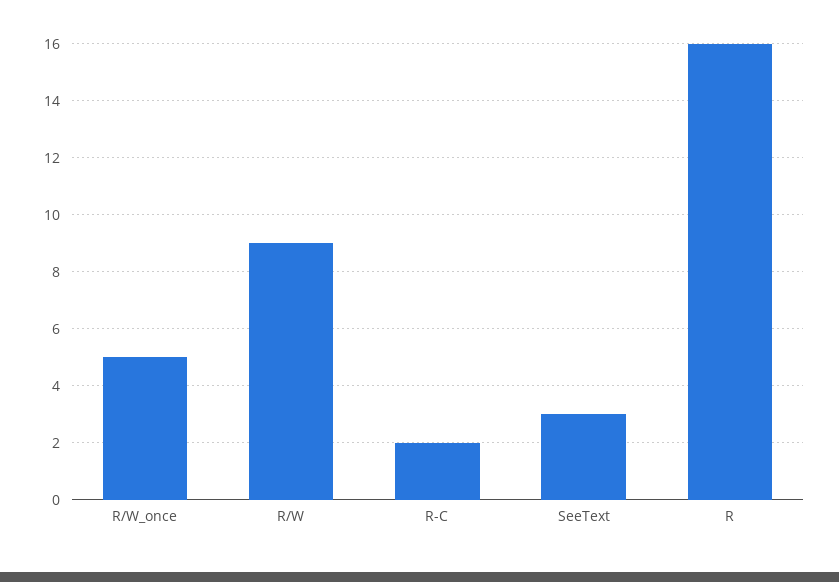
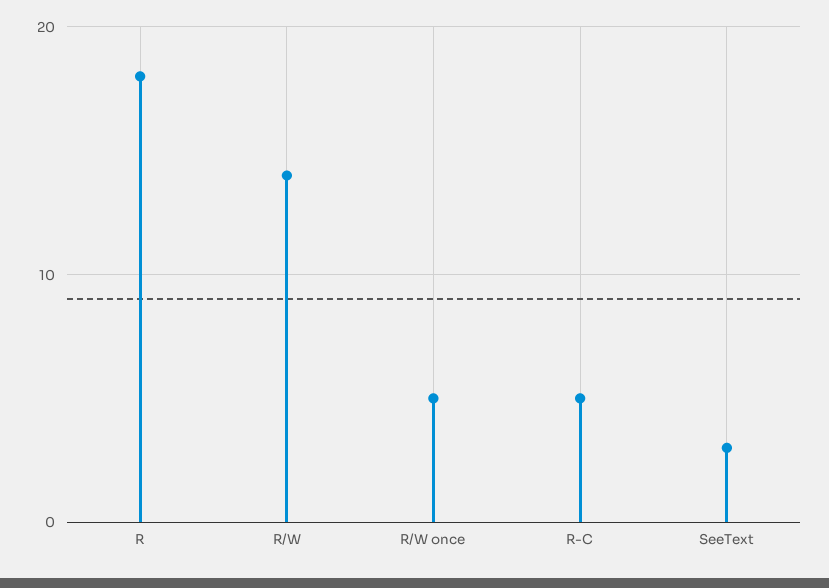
  {
    "R/W_once": 5,
-   "R/W": 9,
+   "R/W": 14,
-   "R-C": 2,
+   "R-C": 5,
    "SeeText": 3,
-   "R": 16
+   "R": 18
  }

